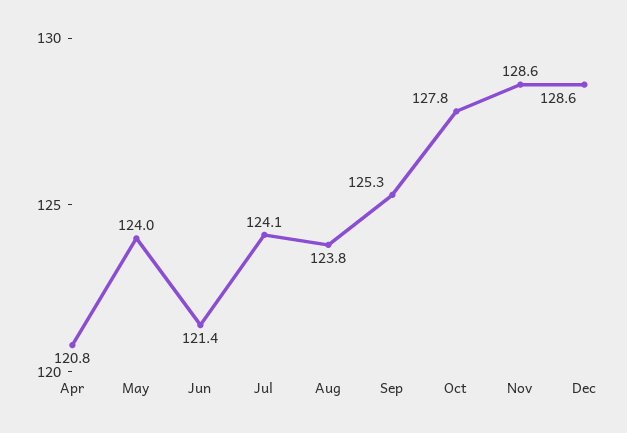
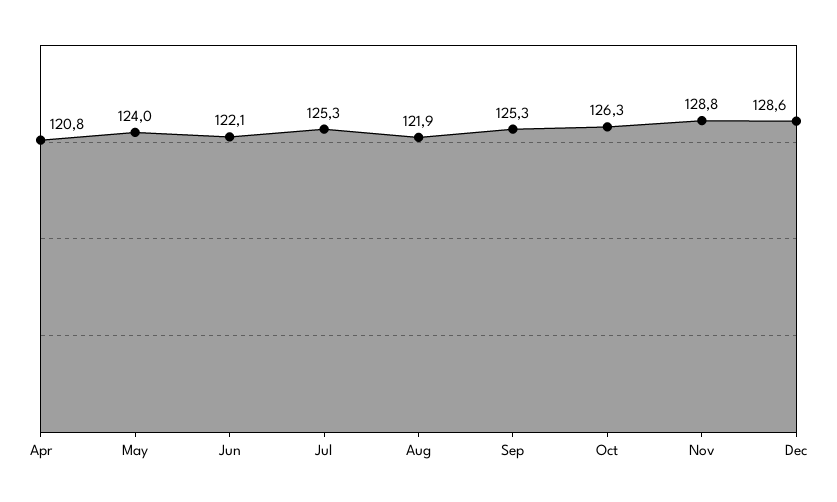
  {
    "Apr": 120.8,
    "May": 124,
-   "Jun": 121.4,
+   "Jun": 122.1,
-   "Jul": 124.1,
+   "Jul": 125.3,
-   "Aug": 123.8,
+   "Aug": 121.9,
    "Sep": 125.3,
-   "Oct": 127.8,
+   "Oct": 126.3,
-   "Nov": 128.6,
+   "Nov": 128.8,
    "Dec": 128.6
  }

